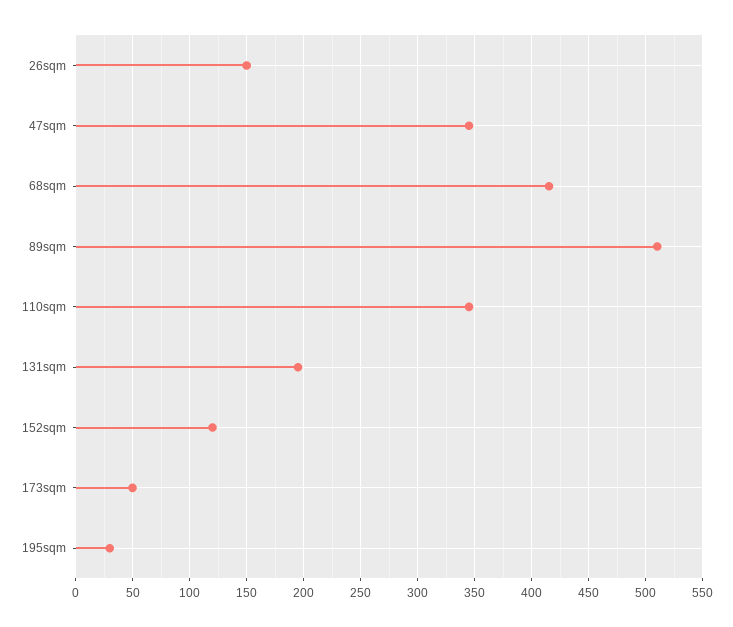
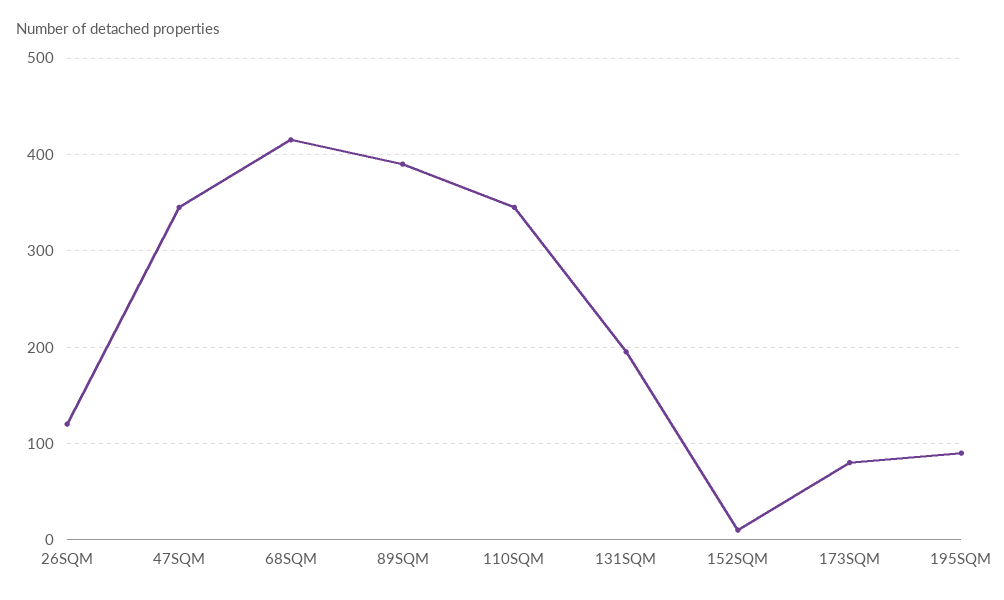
  {
-   "26sqm": 150,
+   "26sqm": 120,
    "47sqm": 350,
    "68sqm": 420,
-   "89sqm": 510,
+   "89sqm": 390,
    "110sqm": 350,
    "131sqm": 200,
-   "152sqm": 120,
+   "152sqm": 10,
-   "173sqm": 50,
+   "173sqm": 80,
-   "195sqm": 30
+   "195sqm": 90
  }

